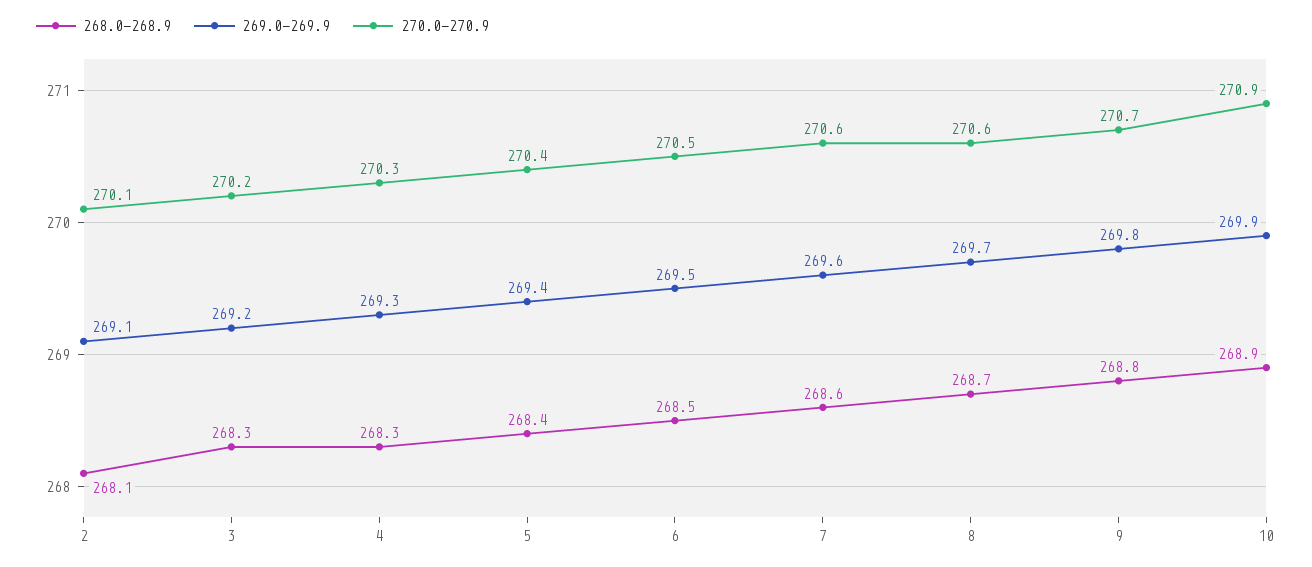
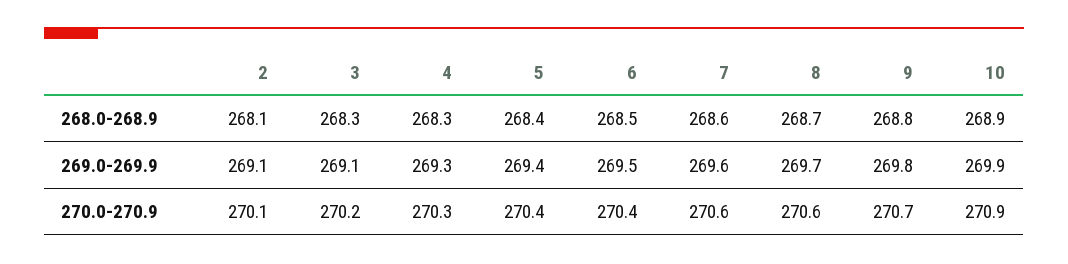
  {
    "268.0-268.9": {
      "2": 268.1,
      "3": 268.3,
      "4": 268.3,
      "5": 268.4,
      "6": 268.5,
      "7": 268.6,
      "8": 268.7,
      "9": 268.8,
      "10": 268.9
    },
    "269.0-269.9": {
      "2": 269.1,
-     "3": 269.2,
+     "3": 269.1,
      "4": 269.3,
      "5": 269.4,
      "6": 269.5,
      "7": 269.6,
      "8": 269.7,
      "9": 269.8,
      "10": 269.9
    },
    "270.0-270.9": {
      "2": 270.1,
      "3": 270.2,
      "4": 270.3,
      "5": 270.4,
-     "6": 270.5,
+     "6": 270.4,
      "7": 270.6,
      "8": 270.6,
      "9": 270.7,
      "10": 270.9
    }
  }

